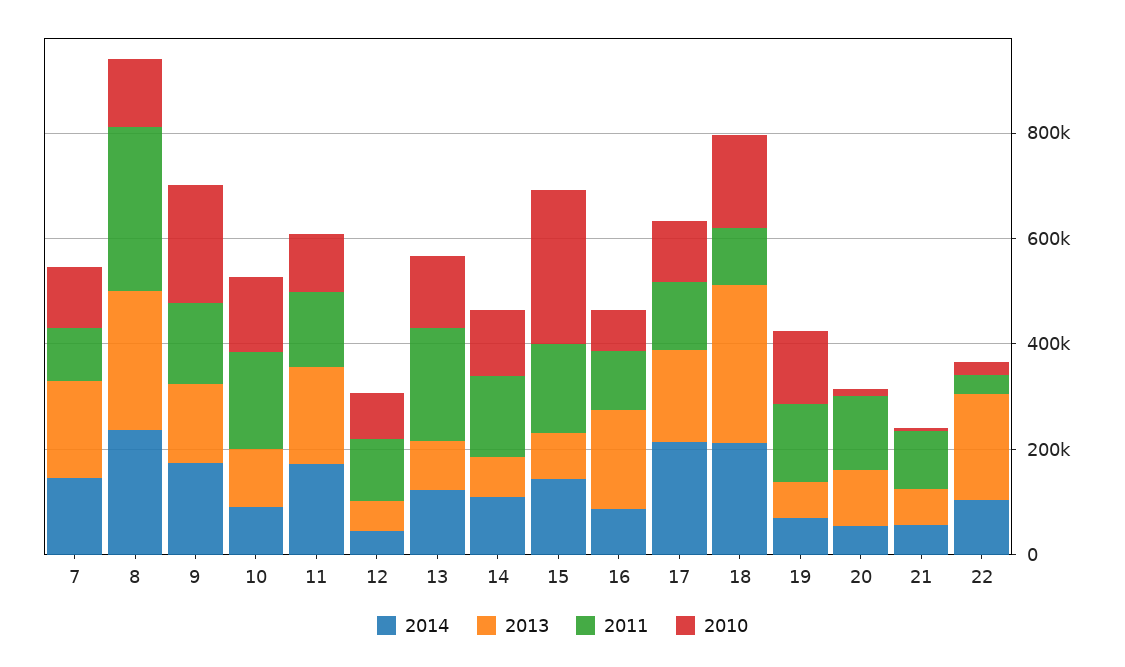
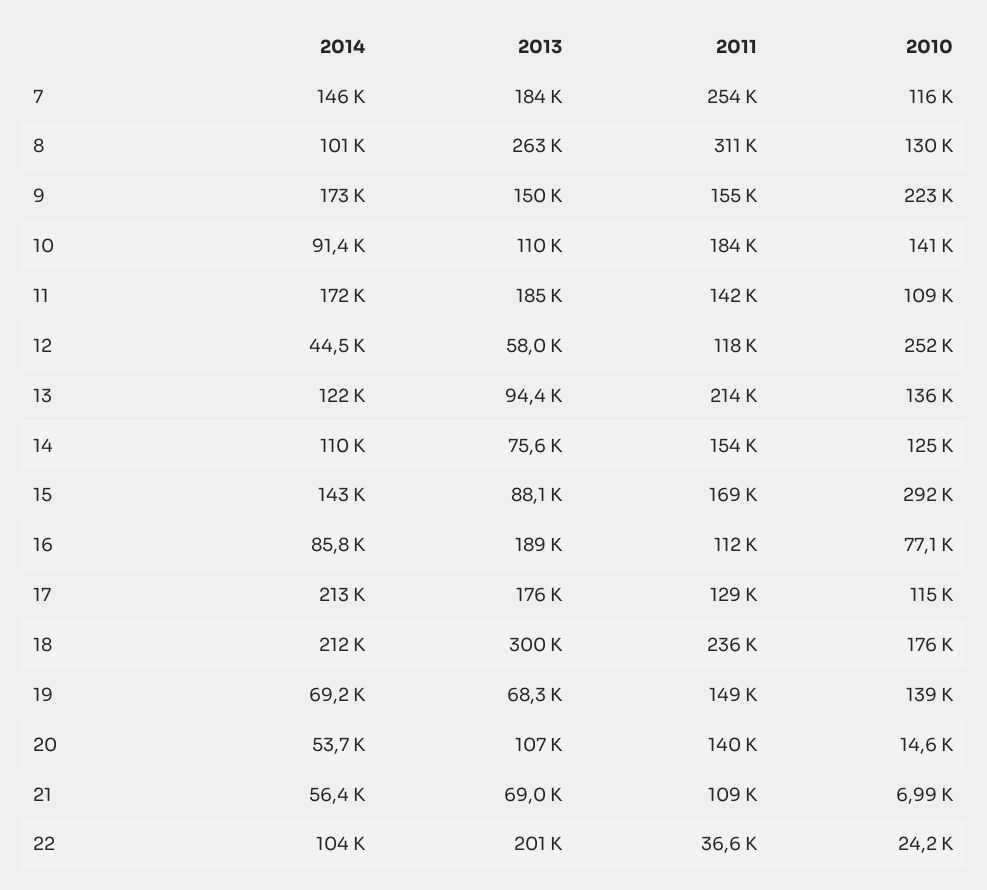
  {
    "2014": {
      "7": 146000,
-     "8": 250000,
+     "8": 101000,
      "9": 173000,
      "10": 91400,
      "11": 172000,
      "12": 44500,
      "13": 122000,
      "14": 110000,
      "15": 143000,
      "16": 85800,
      "17": 213000,
      "18": 212000,
      "19": 69200,
      "20": 53700,
      "21": 56400,
      "22": 104000
    },
    "2013": {
      "7": 184000,
      "8": 263000,
      "9": 150000,
      "10": 110000,
      "11": 185000,
      "12": 58000,
      "13": 94400,
      "14": 75600,
      "15": 88100,
      "16": 189000,
      "17": 176000,
      "18": 300000,
      "19": 68300,
      "20": 107000,
      "21": 69000,
      "22": 201000
    },
    "2011": {
-     "7": 100000,
+     "7": 254000,
      "8": 311000,
      "9": 155000,
      "10": 184000,
      "11": 142000,
      "12": 118000,
      "13": 214000,
      "14": 154000,
      "15": 169000,
      "16": 112000,
      "17": 129000,
-     "18": 100000,
+     "18": 236000,
      "19": 149000,
      "20": 140000,
      "21": 109000,
      "22": 36600
    },
    "2010": {
      "7": 116000,
      "8": 130000,
      "9": 223000,
      "10": 141000,
      "11": 109000,
-     "12": 100000,
+     "12": 252000,
      "13": 136000,
      "14": 125000,
      "15": 292000,
      "16": 77100,
      "17": 115000,
      "18": 176000,
      "19": 139000,
      "20": 14600,
      "21": 6990,
      "22": 24200
    }
  }

